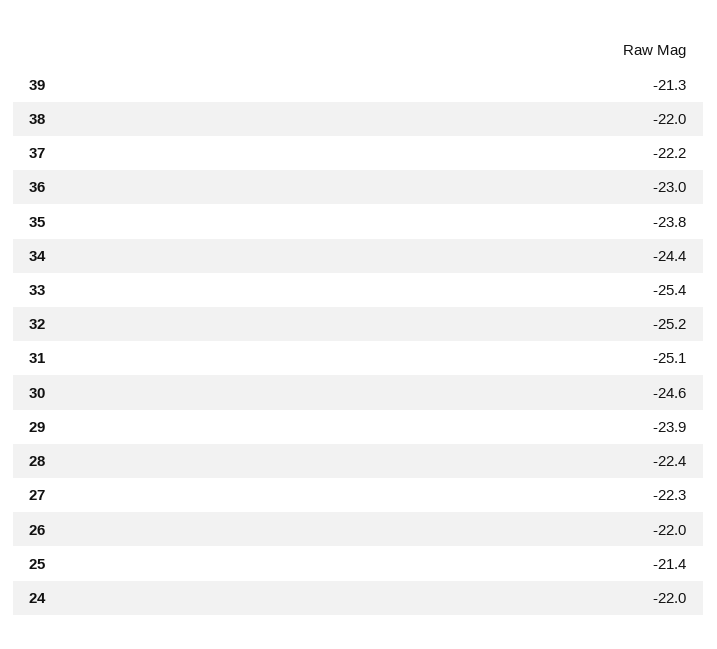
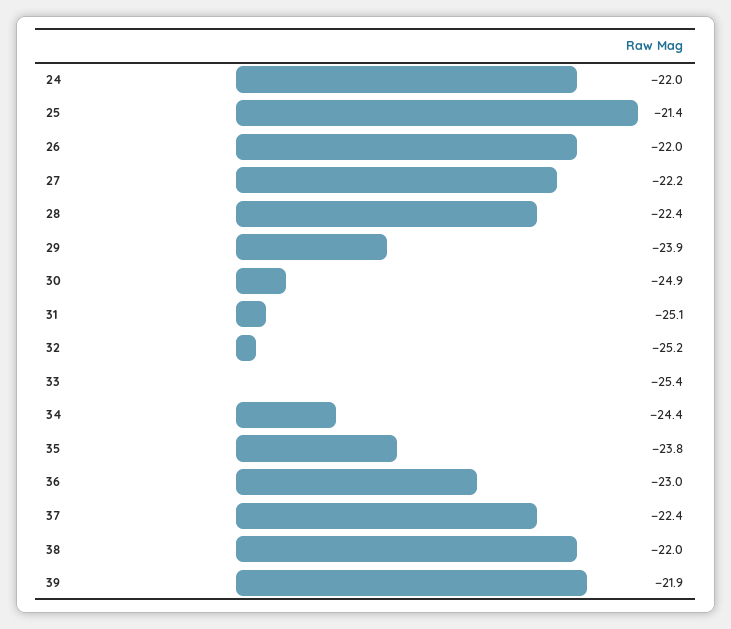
  {
-   "39": -21.3,
+   "39": -21.9,
    "38": -22,
-   "37": -22.2,
+   "37": -22.4,
    "36": -23,
    "35": -23.8,
    "34": -24.4,
    "33": -25.4,
    "32": -25.2,
    "31": -25.1,
-   "30": -24.6,
+   "30": -24.9,
    "29": -23.9,
    "28": -22.4,
-   "27": -22.3,
+   "27": -22.2,
    "26": -22,
    "25": -21.4,
    "24": -22
  }

